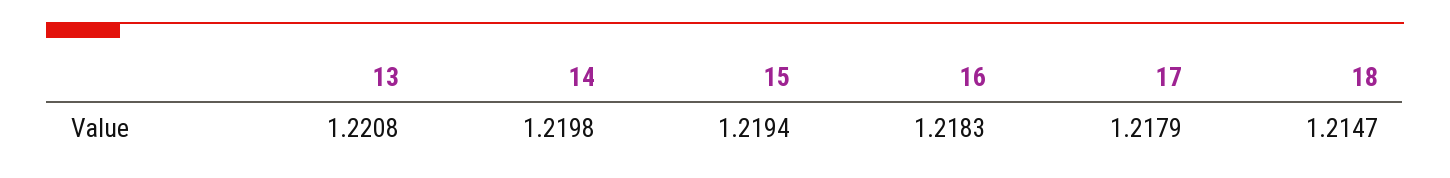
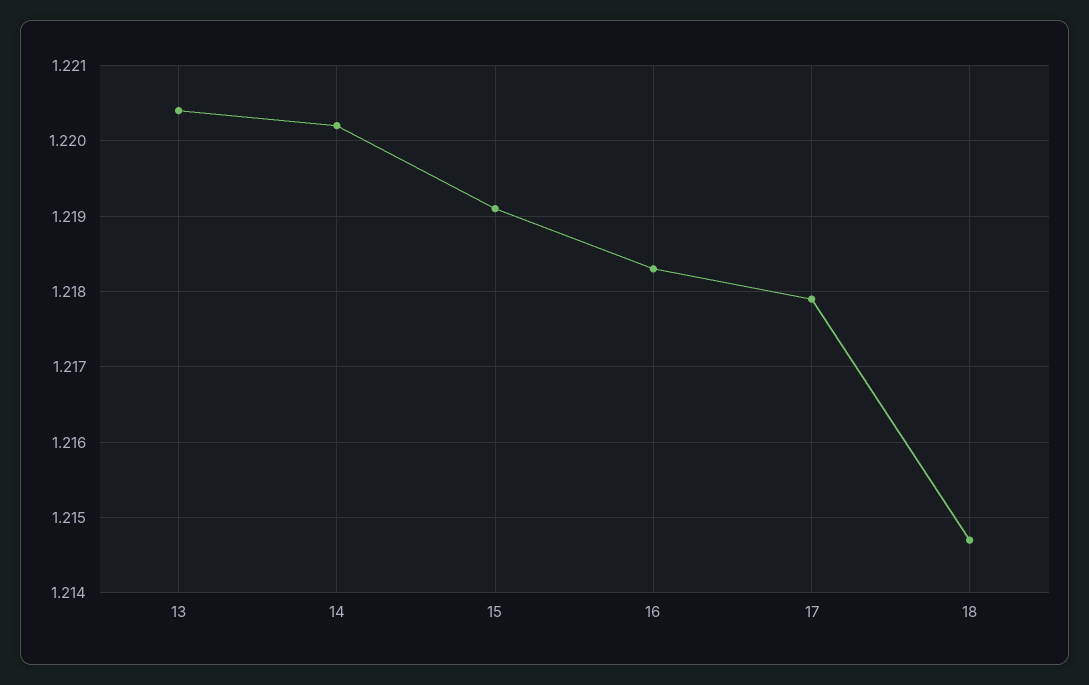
  {
-   "13": 1.2208,
+   "13": 1.2204,
-   "14": 1.2198,
+   "14": 1.2202,
-   "15": 1.2194,
+   "15": 1.2191,
    "16": 1.2183,
    "17": 1.2179,
    "18": 1.2147
  }

